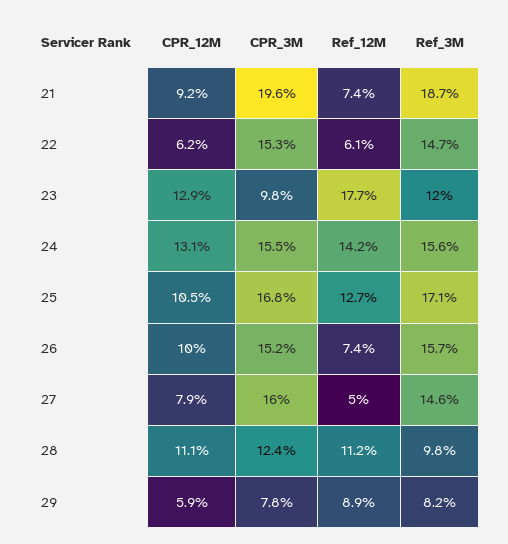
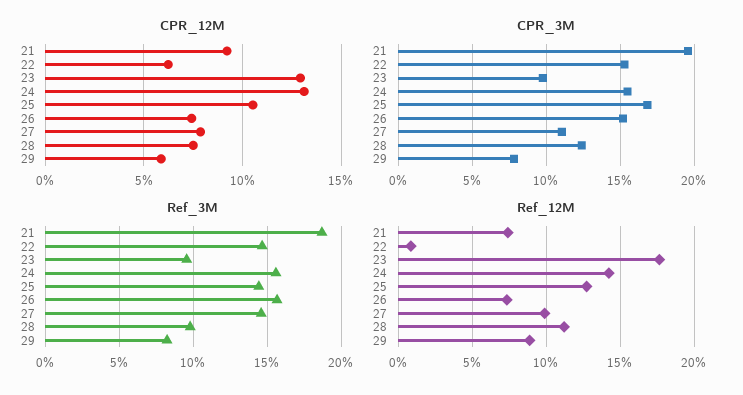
  {
    "CPR_12M": {
      "21": 9.2,
      "22": 6.2,
      "23": 12.9,
      "24": 13.1,
      "25": 10.5,
-     "26": 10,
+     "26": 7.5,
      "27": 7.9,
-     "28": 11.1,
+     "28": 7.5,
      "29": 5.9
    },
    "CPR_3M": {
      "21": 19.6,
      "22": 15.3,
      "23": 9.8,
      "24": 15.5,
      "25": 16.8,
      "26": 15.2,
-     "27": 16,
+     "27": 11,
      "28": 12.4,
      "29": 7.8
    },
    "Ref_12M": {
      "21": 7.4,
-     "22": 6.1,
+     "22": 1,
      "23": 17.7,
      "24": 14.2,
      "25": 12.7,
      "26": 7.4,
-     "27": 5,
+     "27": 10,
      "28": 11.2,
      "29": 8.9
    },
    "Ref_3M": {
      "21": 18.7,
      "22": 14.7,
-     "23": 12,
+     "23": 9.5,
      "24": 15.6,
-     "25": 17.1,
+     "25": 14.5,
      "26": 15.7,
      "27": 14.6,
      "28": 9.8,
      "29": 8.2
    }
  }

